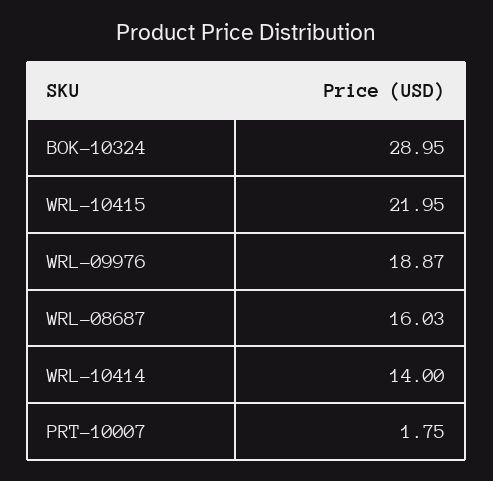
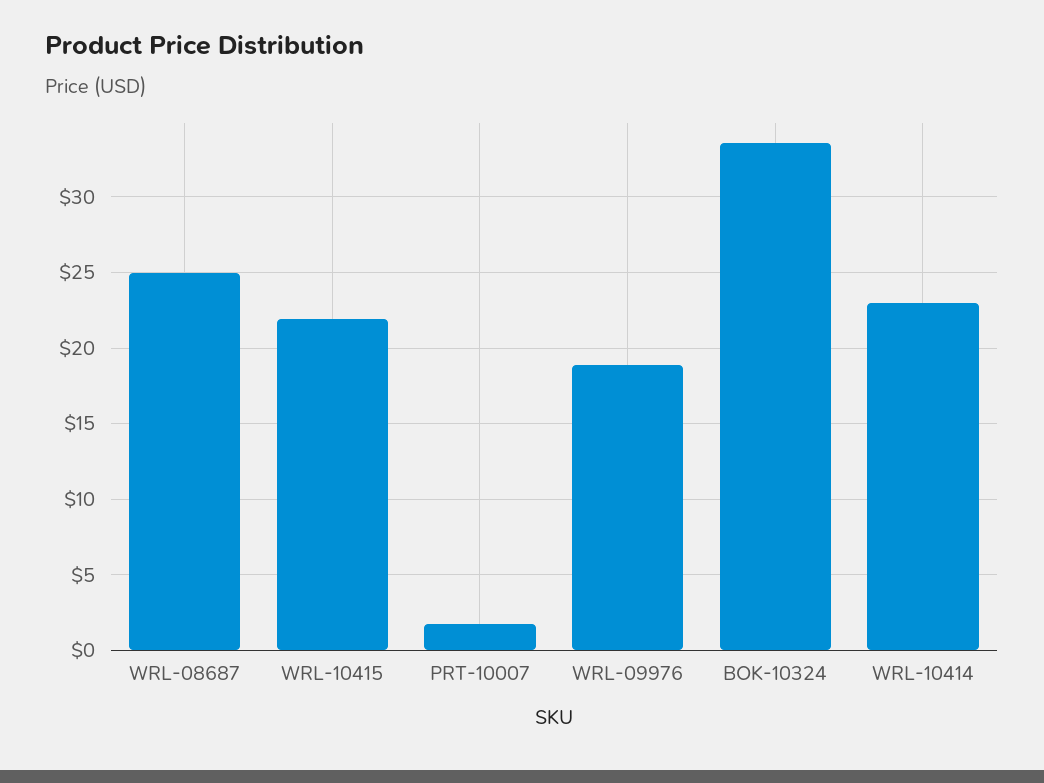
  {
-   "BOK-10324": 28.95,
+   "BOK-10324": 33.5,
    "WRL-10415": 21.95,
    "WRL-09976": 18.87,
-   "WRL-08687": 16.03,
+   "WRL-08687": 25,
-   "WRL-10414": 14,
+   "WRL-10414": 23,
    "PRT-10007": 1.75
  }

